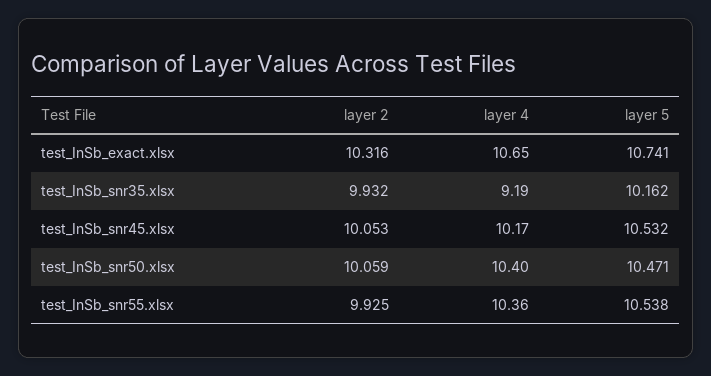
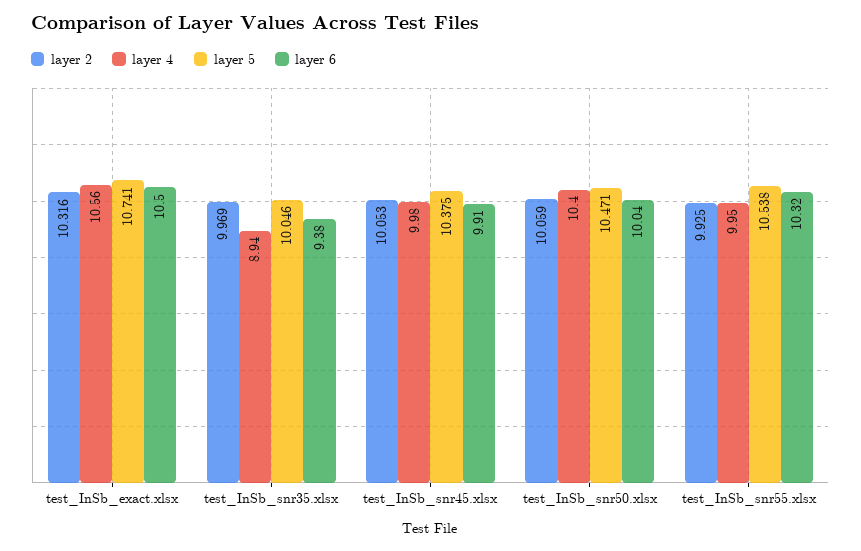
  {
    "layer 2": {
      "test_InSb_exact.xlsx": 10.316,
-     "test_InSb_snr35.xlsx": 9.932,
+     "test_InSb_snr35.xlsx": 9.969,
      "test_InSb_snr45.xlsx": 10.053,
      "test_InSb_snr50.xlsx": 10.059,
      "test_InSb_snr55.xlsx": 9.925
    },
    "layer 4": {
-     "test_InSb_exact.xlsx": 10.65,
+     "test_InSb_exact.xlsx": 10.56,
-     "test_InSb_snr35.xlsx": 9.19,
+     "test_InSb_snr35.xlsx": 8.94,
-     "test_InSb_snr45.xlsx": 10.17,
+     "test_InSb_snr45.xlsx": 9.98,
      "test_InSb_snr50.xlsx": 10.4,
-     "test_InSb_snr55.xlsx": 10.36
+     "test_InSb_snr55.xlsx": 9.95
    },
    "layer 5": {
      "test_InSb_exact.xlsx": 10.741,
-     "test_InSb_snr35.xlsx": 10.162,
+     "test_InSb_snr35.xlsx": 10.046,
-     "test_InSb_snr45.xlsx": 10.532,
+     "test_InSb_snr45.xlsx": 10.375,
      "test_InSb_snr50.xlsx": 10.471,
      "test_InSb_snr55.xlsx": 10.538
-   }
+   },
+   "layer 6": {
+     "test_InSb_exact.xlsx": 10.5,
+     "test_InSb_snr35.xlsx": 9.38,
+     "test_InSb_snr45.xlsx": 9.91,
+     "test_InSb_snr50.xlsx": 10.04,
+     "test_InSb_snr55.xlsx": 10.32
+   }
  }

